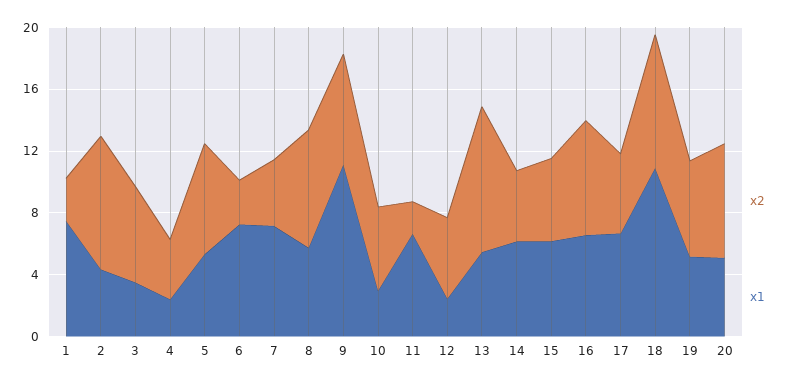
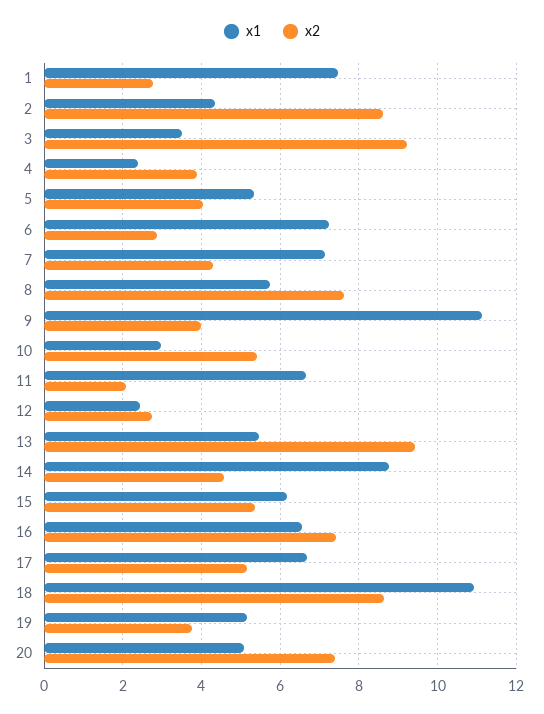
  {
    "x2": {
      "1": 2.8,
      "2": 8.6,
-     "3": 6,
+     "3": 9.2,
      "4": 3.8,
-     "5": 7,
+     "5": 4,
      "6": 2.8,
      "7": 4.4,
      "8": 7.6,
-     "9": 7,
+     "9": 4,
      "10": 5.4,
      "11": 2,
-     "12": 5,
+     "12": 2.8,
      "13": 9.4,
      "14": 4.6,
      "15": 5.4,
      "16": 7.4,
      "17": 5.2,
      "18": 8.6,
-     "19": 6,
+     "19": 3.8,
      "20": 7.4
    },
    "x1": {
      "1": 7.4,
      "2": 4.4,
      "3": 3.6,
      "4": 2.4,
      "5": 5.4,
      "6": 7.2,
      "7": 7.2,
      "8": 5.8,
      "9": 11.2,
      "10": 3,
      "11": 6.6,
      "12": 2.4,
      "13": 5.4,
-     "14": 6,
+     "14": 8.8,
      "15": 6.2,
      "16": 6.6,
      "17": 6.6,
      "18": 11,
      "19": 5.2,
      "20": 5
    }
  }

